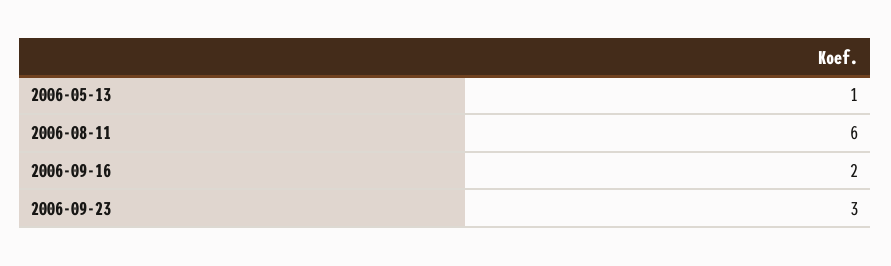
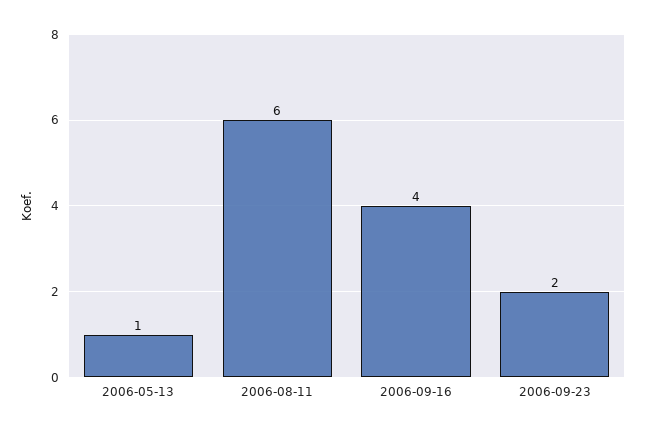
  {
    "2006-05-13": 1,
    "2006-08-11": 6,
-   "2006-09-16": 2,
+   "2006-09-16": 4,
-   "2006-09-23": 3
+   "2006-09-23": 2
  }

